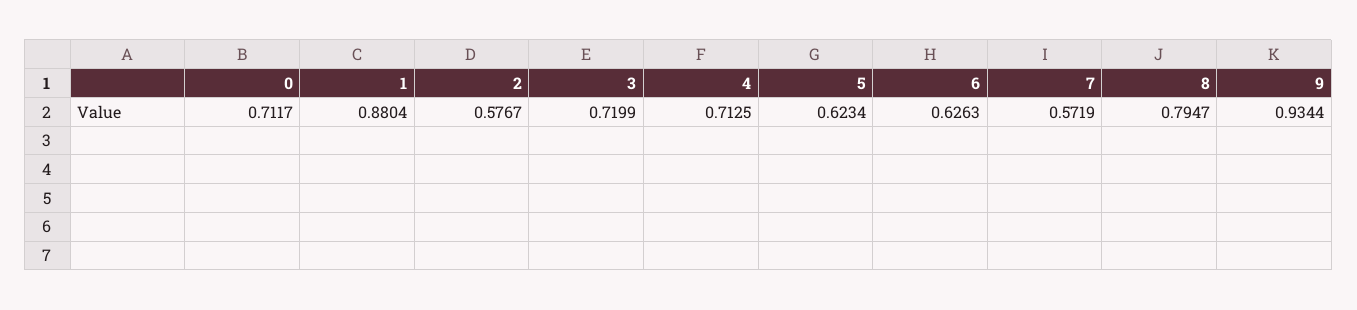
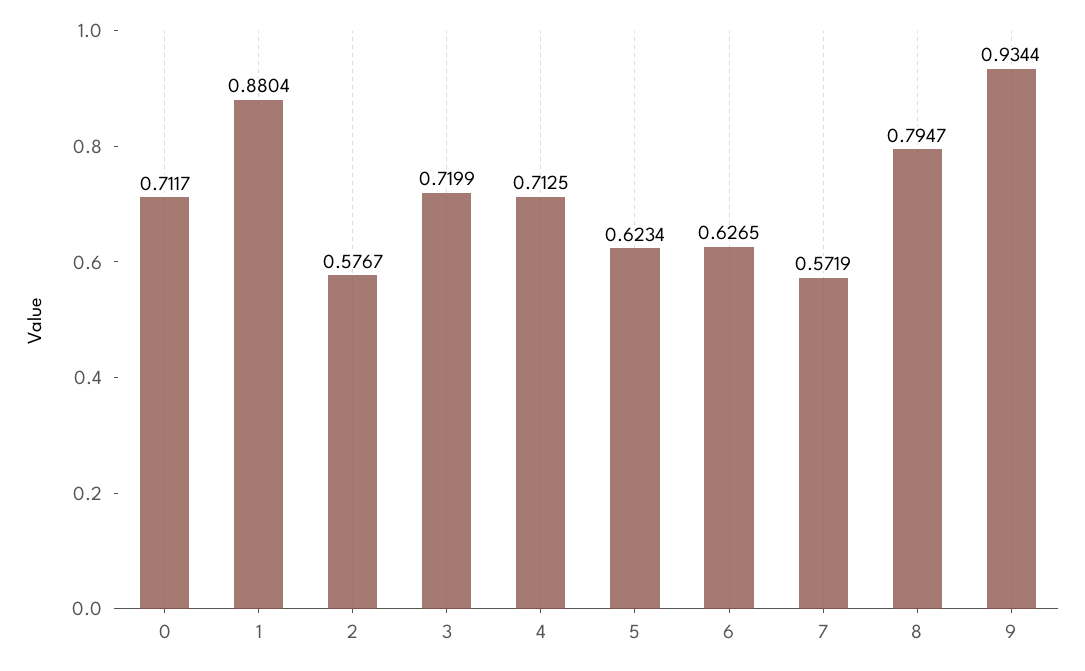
  {
    "0": 0.7117,
    "1": 0.8804,
    "2": 0.5767,
    "3": 0.7199,
    "4": 0.7125,
    "5": 0.6234,
-   "6": 0.6263,
+   "6": 0.6265,
    "7": 0.5719,
    "8": 0.7947,
    "9": 0.9344
  }

